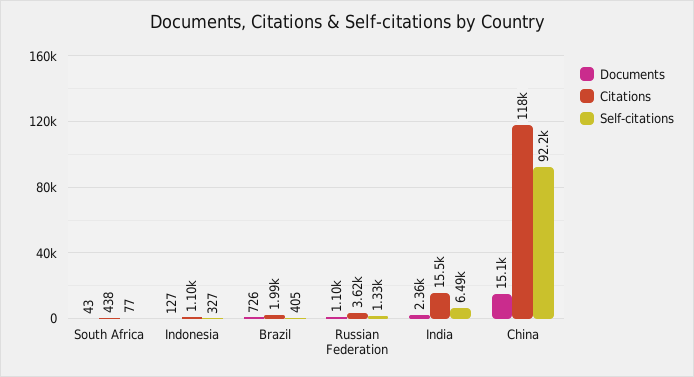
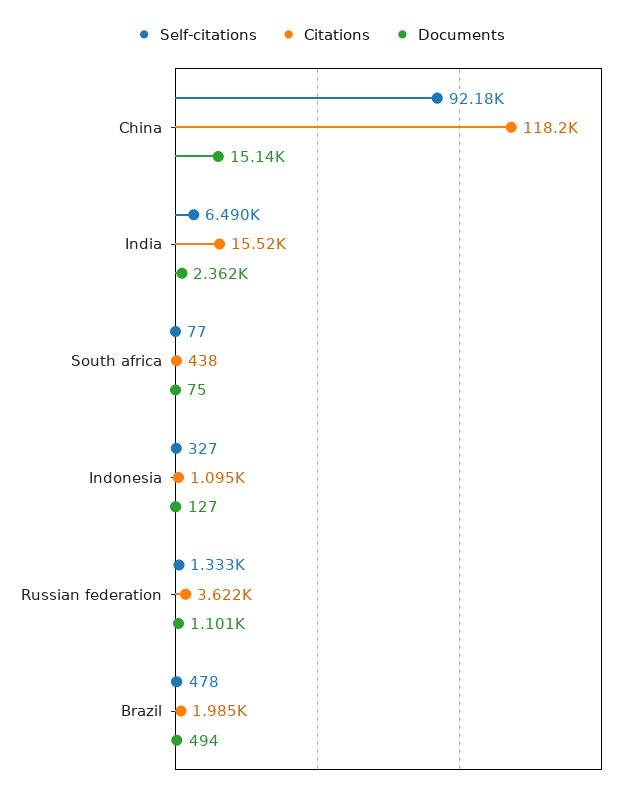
  {
    "Documents": {
-     "South Africa": 43,
+     "South Africa": 75,
      "Indonesia": 127,
-     "Brazil": 726,
+     "Brazil": 494,
      "Russian Federation": 1101,
      "India": 2362,
      "China": 15140
    },
    "Citations": {
      "South Africa": 438,
      "Indonesia": 1095,
      "Brazil": 1985,
      "Russian Federation": 3622,
      "India": 15520,
      "China": 118200
    },
    "Self-citations": {
      "South Africa": 77,
      "Indonesia": 327,
-     "Brazil": 405,
+     "Brazil": 478,
      "Russian Federation": 1333,
      "India": 6490,
      "China": 92180
    }
  }

